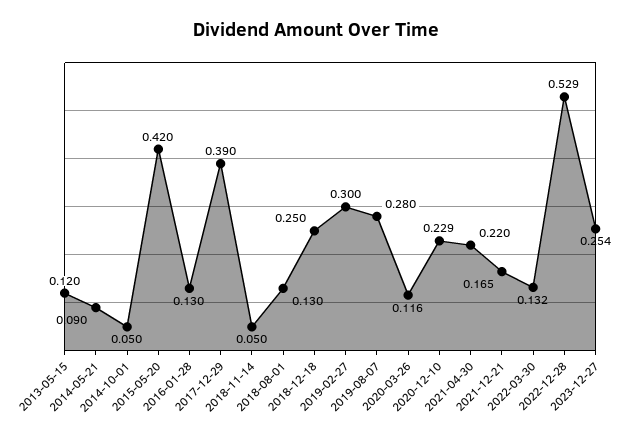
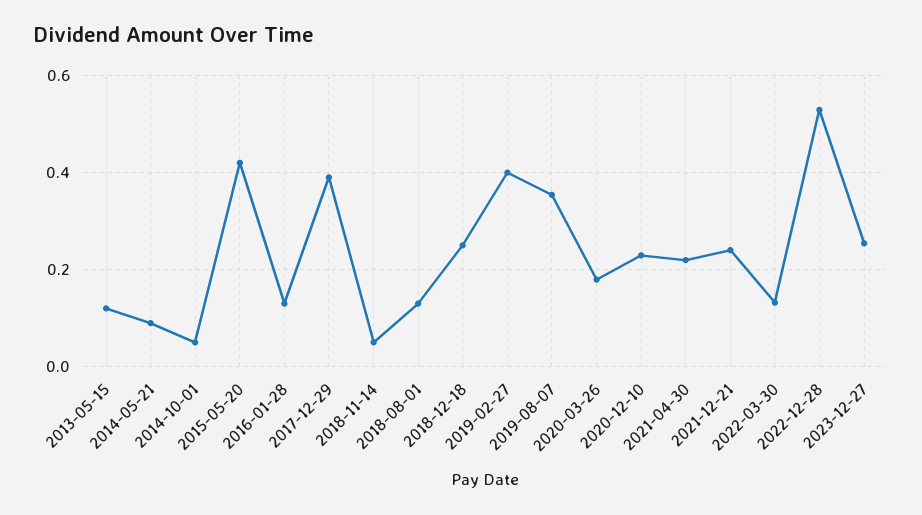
  {
    "2013-05-15": 0.12,
    "2014-05-21": 0.09,
    "2014-10-01": 0.05,
    "2015-05-20": 0.42,
    "2016-01-28": 0.13,
    "2017-12-29": 0.39,
    "2018-11-14": 0.05,
    "2018-08-01": 0.13,
    "2018-12-18": 0.25,
-   "2019-02-27": 0.3,
+   "2019-02-27": 0.4,
-   "2019-08-07": 0.28,
+   "2019-08-07": 0.36,
-   "2020-03-26": 0.116,
+   "2020-03-26": 0.18,
    "2020-12-10": 0.229,
    "2021-04-30": 0.22,
-   "2021-12-21": 0.165,
+   "2021-12-21": 0.24,
    "2022-03-30": 0.132,
    "2022-12-28": 0.529,
    "2023-12-27": 0.254
  }

